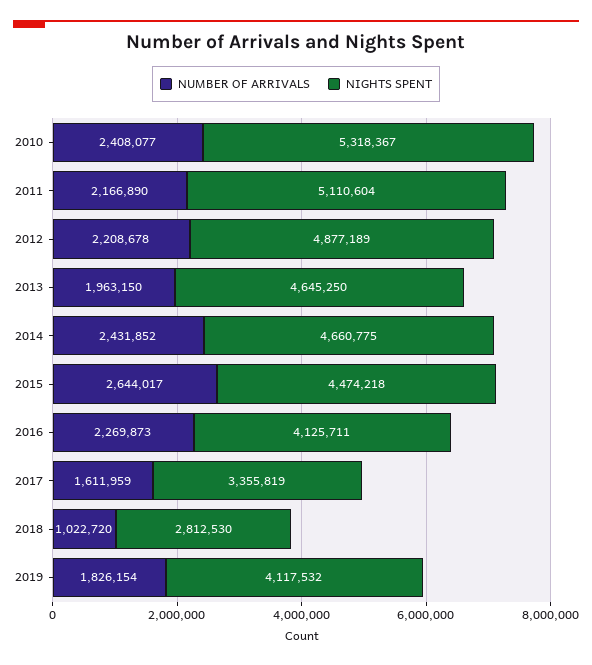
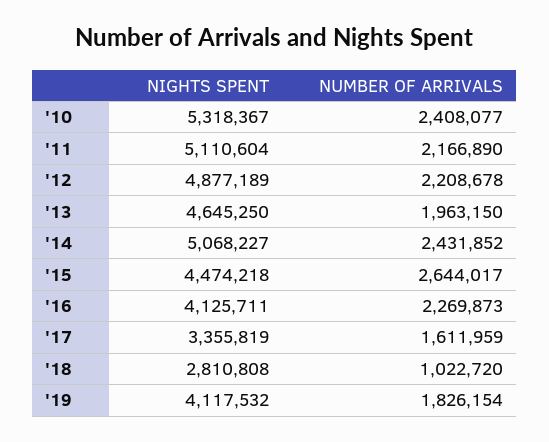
  {
    "NUMBER OF ARRIVALS": {
      "2010": 2408077,
      "2011": 2166890,
      "2012": 2208678,
      "2013": 1963150,
      "2014": 2431852,
      "2015": 2644017,
      "2016": 2269873,
      "2017": 1611959,
      "2018": 1022720,
      "2019": 1826154
    },
    "NIGHTS SPENT": {
      "2010": 5318367,
      "2011": 5110604,
      "2012": 4877189,
      "2013": 4645250,
-     "2014": 4660775,
+     "2014": 5068227,
      "2015": 4474218,
      "2016": 4125711,
      "2017": 3355819,
-     "2018": 2812530,
+     "2018": 2810808,
      "2019": 4117532
    }
  }

